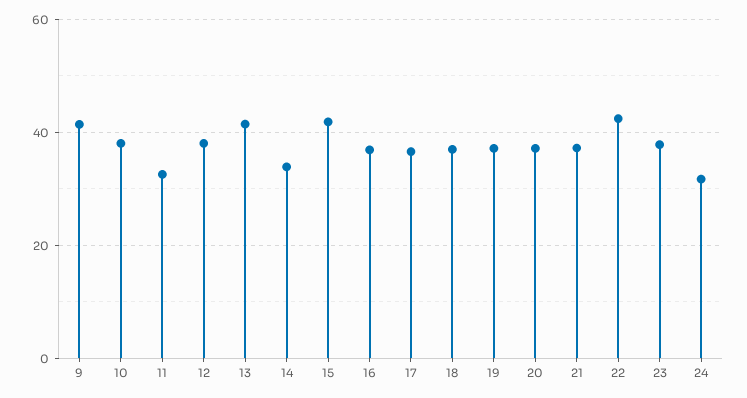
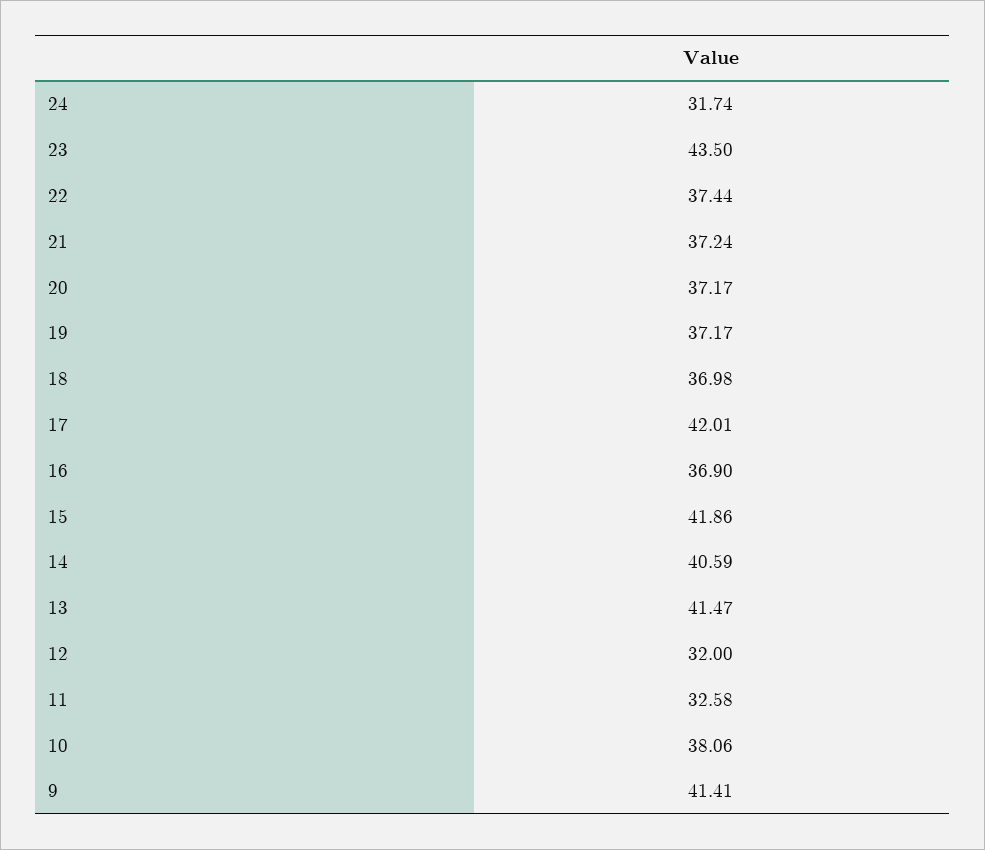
  {
    "9": 41.41,
    "10": 38.06,
    "11": 32.58,
-   "12": 38,
+   "12": 32,
    "13": 41.47,
-   "14": 34,
+   "14": 40.59,
    "15": 41.86,
    "16": 36.9,
-   "17": 36,
+   "17": 42.01,
    "18": 36.98,
    "19": 37.17,
    "20": 37.17,
    "21": 37.24,
-   "22": 42,
+   "22": 37.44,
-   "23": 38,
+   "23": 43.5,
    "24": 31.74
  }

